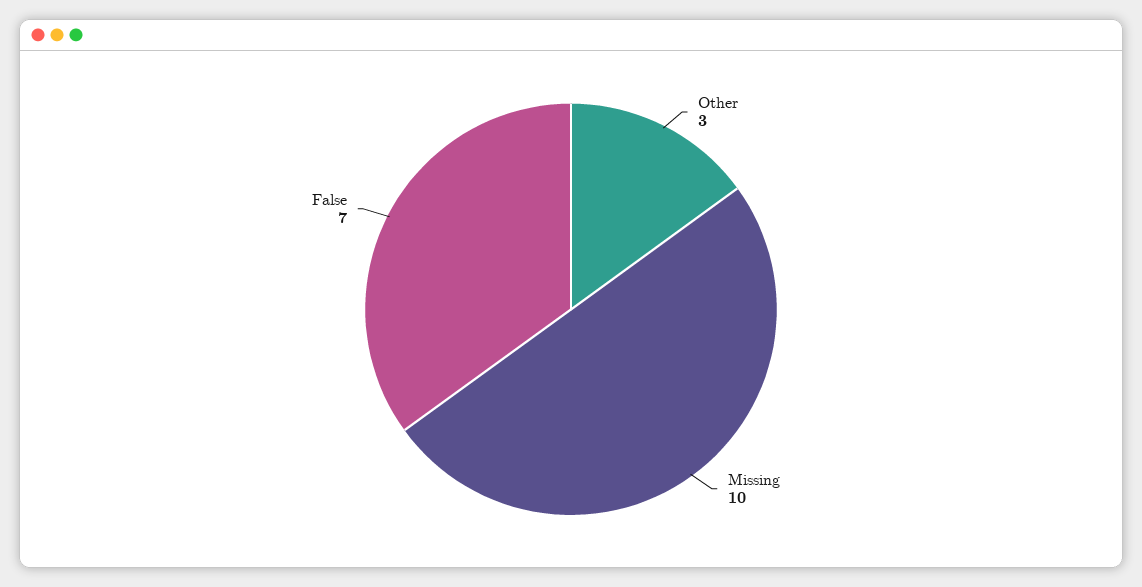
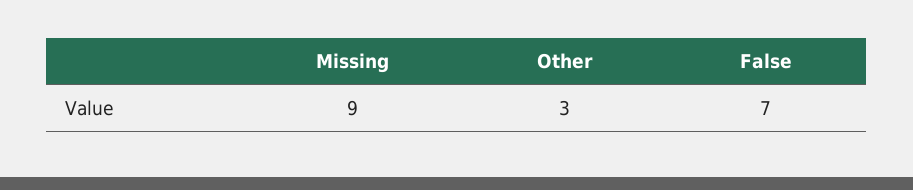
  {
    "Other": 3,
-   "Missing": 10,
+   "Missing": 9,
    "False": 7
  }

